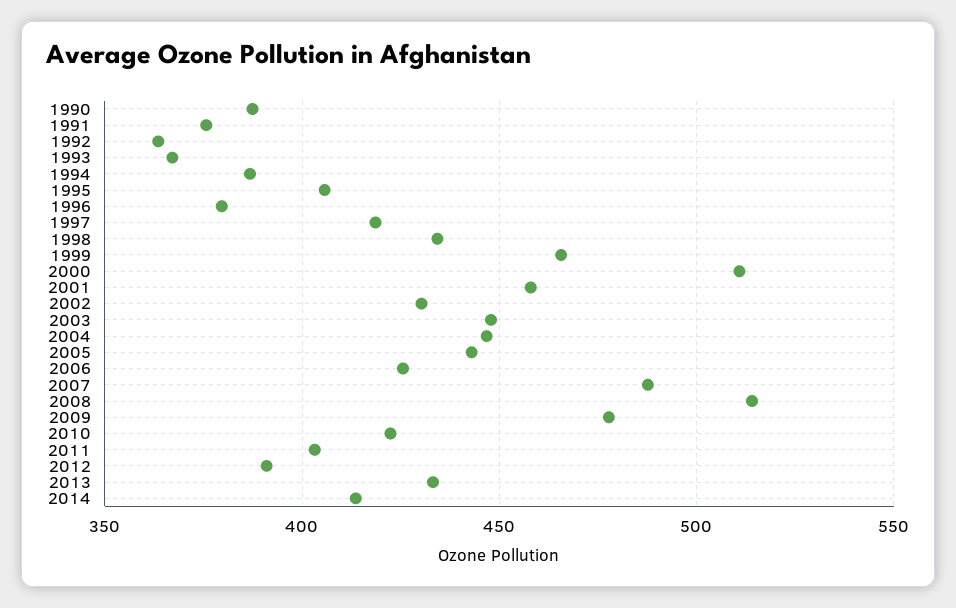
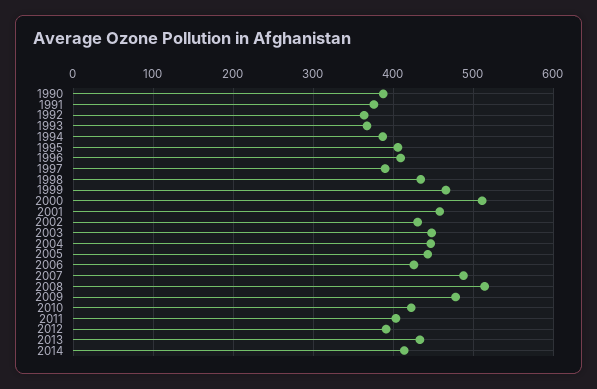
  {
    "1990": 385,
    "1991": 375,
    "1992": 365,
    "1993": 365,
    "1994": 385,
    "1995": 405,
-   "1996": 380,
+   "1996": 410,
-   "1997": 420,
+   "1997": 390,
    "1998": 435,
    "1999": 465,
    "2000": 510,
    "2001": 460,
    "2002": 430,
    "2003": 450,
    "2004": 445,
    "2005": 445,
    "2006": 425,
    "2007": 490,
    "2008": 515,
    "2009": 480,
    "2010": 420,
    "2011": 405,
    "2012": 390,
    "2013": 435,
    "2014": 415
  }

